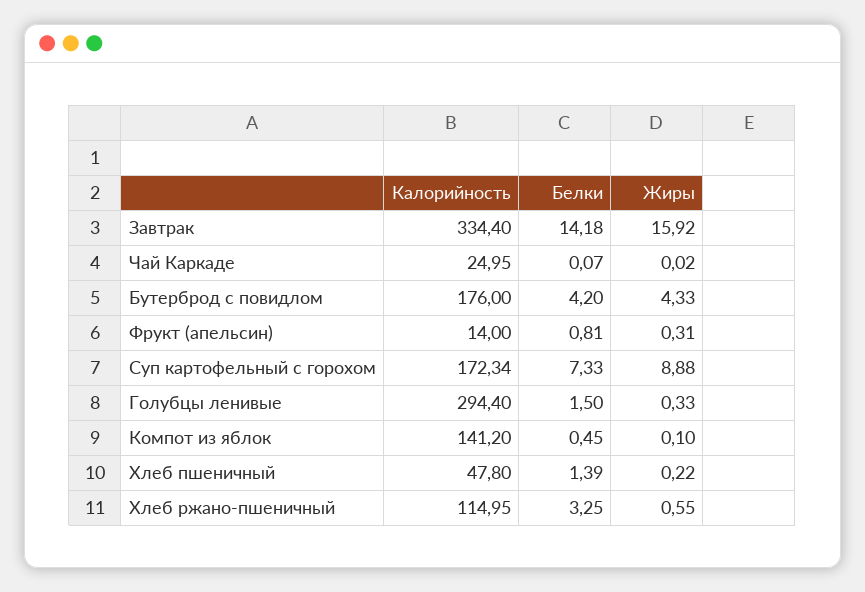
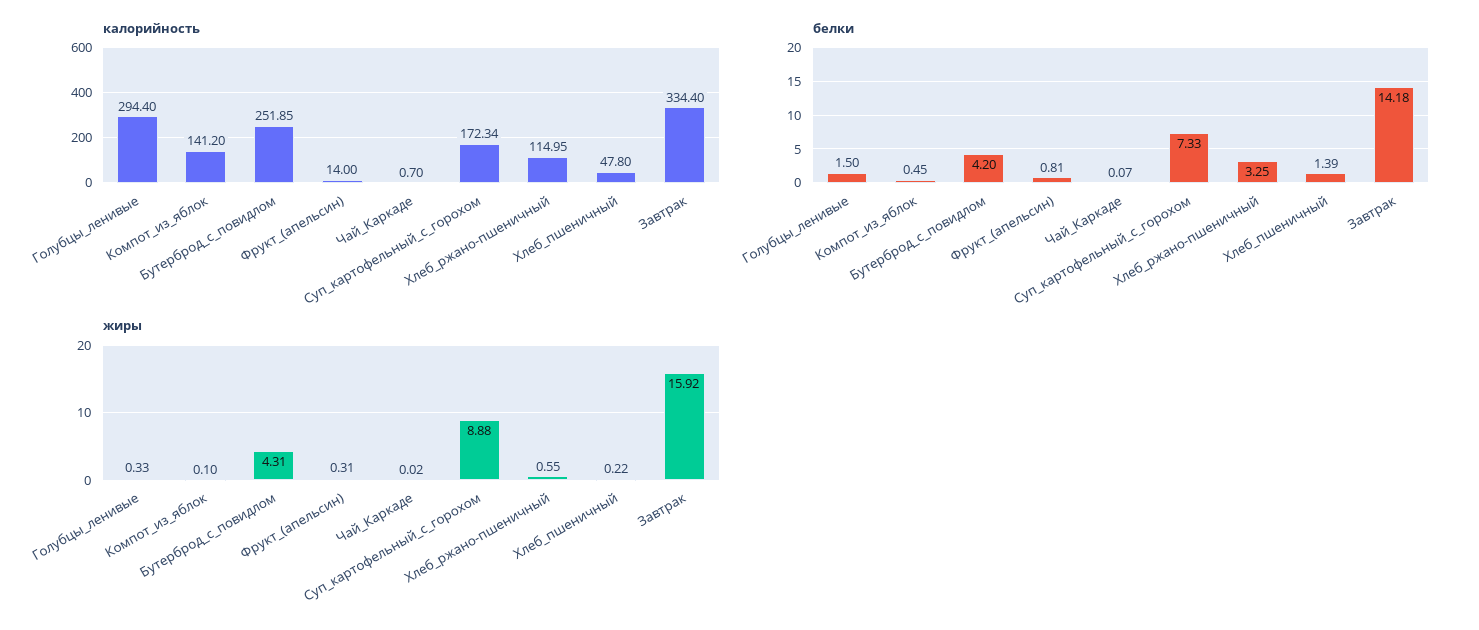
  {
    "Калорийность": {
      "Завтрак": 334.4,
-     "Чай Каркаде": 24.95,
+     "Чай Каркаде": 0.7,
-     "Бутерброд с повидлом": 176,
+     "Бутерброд с повидлом": 251.85,
      "Фрукт (апельсин)": 14,
      "Суп картофельный с горохом": 172.34,
      "Голубцы ленивые": 294.4,
      "Компот из яблок": 141.2,
      "Хлеб пшеничный": 47.8,
      "Хлеб ржано-пшеничный": 114.95
    },
    "Белки": {
      "Завтрак": 14.18,
      "Чай Каркаде": 0.07,
      "Бутерброд с повидлом": 4.2,
      "Фрукт (апельсин)": 0.81,
      "Суп картофельный с горохом": 7.33,
      "Голубцы ленивые": 1.5,
      "Компот из яблок": 0.45,
      "Хлеб пшеничный": 1.39,
      "Хлеб ржано-пшеничный": 3.25
    },
    "Жиры": {
      "Завтрак": 15.92,
      "Чай Каркаде": 0.02,
-     "Бутерброд с повидлом": 4.33,
+     "Бутерброд с повидлом": 4.31,
      "Фрукт (апельсин)": 0.31,
      "Суп картофельный с горохом": 8.88,
      "Голубцы ленивые": 0.33,
      "Компот из яблок": 0.1,
      "Хлеб пшеничный": 0.22,
      "Хлеб ржано-пшеничный": 0.55
    }
  }

